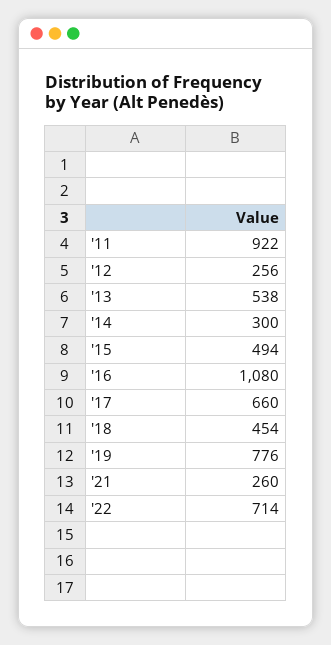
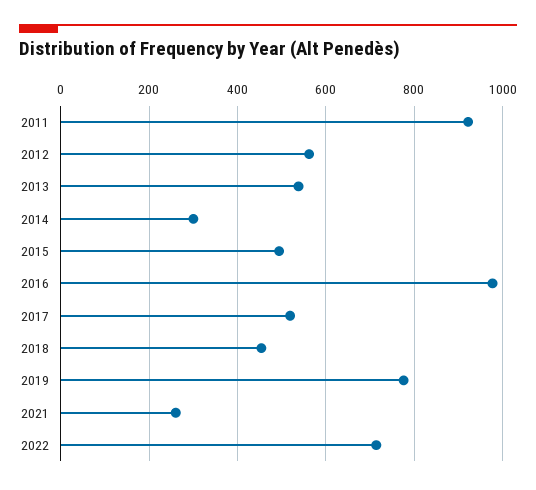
  {
    "'11": 922,
-   "'12": 256,
+   "'12": 560,
    "'13": 538,
    "'14": 300,
    "'15": 494,
-   "'16": 1080,
+   "'16": 980,
-   "'17": 660,
+   "'17": 520,
    "'18": 454,
    "'19": 776,
    "'21": 260,
    "'22": 714
  }

